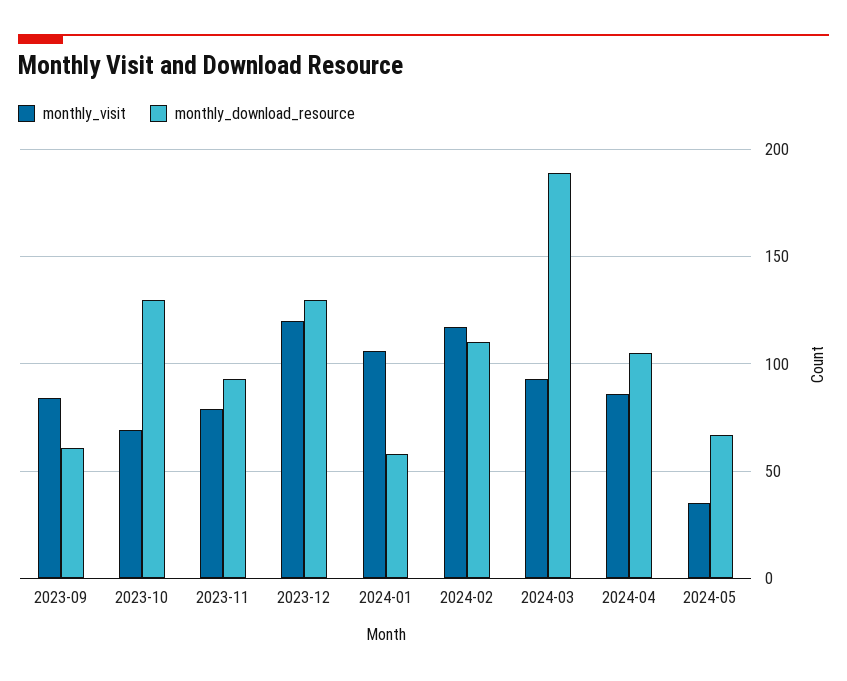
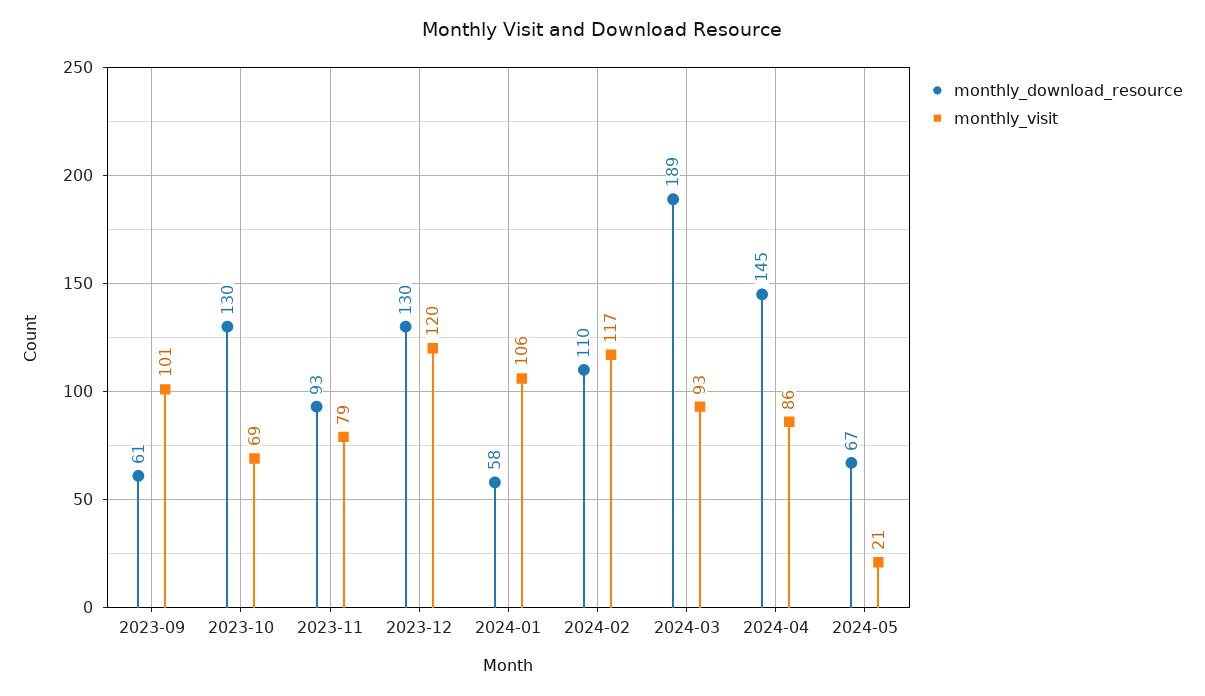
  {
    "monthly_visit": {
-     "2023-09": 85,
+     "2023-09": 101,
      "2023-10": 69,
      "2023-11": 79,
      "2023-12": 120,
      "2024-01": 106,
      "2024-02": 117,
      "2024-03": 93,
      "2024-04": 86,
-     "2024-05": 35
+     "2024-05": 21
    },
    "monthly_download_resource": {
      "2023-09": 61,
      "2023-10": 130,
      "2023-11": 93,
      "2023-12": 130,
      "2024-01": 58,
      "2024-02": 110,
      "2024-03": 189,
-     "2024-04": 105,
+     "2024-04": 145,
      "2024-05": 67
    }
  }

